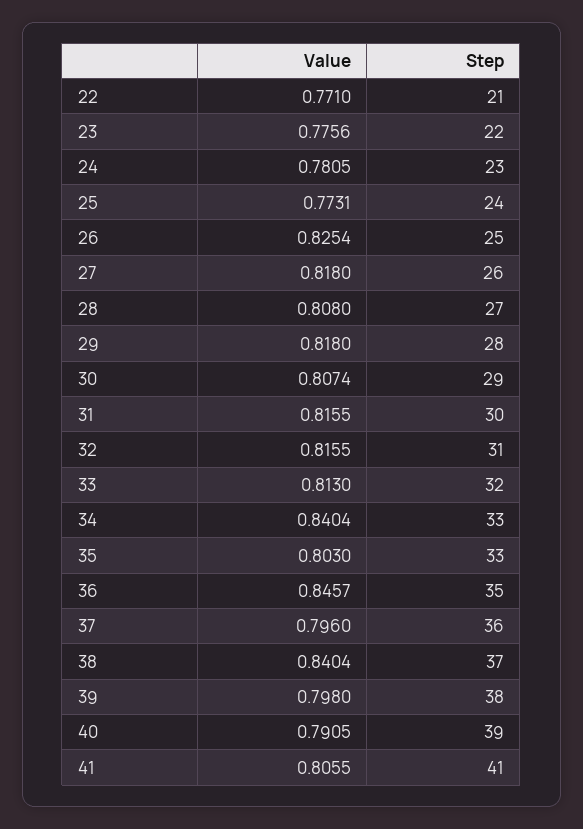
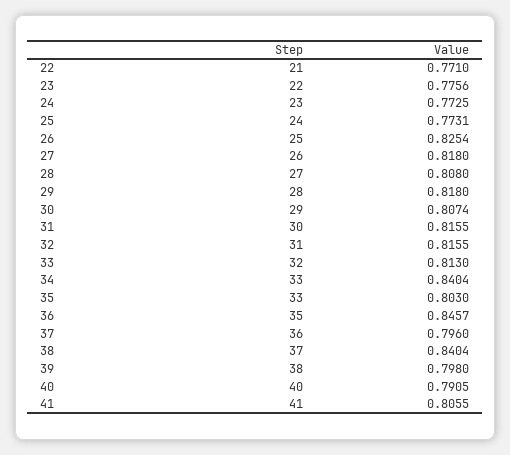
  {
    "Value": {
      "22": 0.771,
      "23": 0.7756,
-     "24": 0.7805,
+     "24": 0.7725,
      "25": 0.7731,
      "26": 0.8254,
      "27": 0.818,
      "28": 0.808,
      "29": 0.818,
      "30": 0.8074,
      "31": 0.8155,
      "32": 0.8155,
      "33": 0.813,
      "34": 0.8404,
      "35": 0.803,
      "36": 0.8457,
      "37": 0.796,
      "38": 0.8404,
      "39": 0.798,
      "40": 0.7905,
      "41": 0.8055
    },
    "Step": {
      "22": 21,
      "23": 22,
      "24": 23,
      "25": 24,
      "26": 25,
      "27": 26,
      "28": 27,
      "29": 28,
      "30": 29,
      "31": 30,
      "32": 31,
      "33": 32,
      "34": 33,
      "35": 33,
      "36": 35,
      "37": 36,
      "38": 37,
      "39": 38,
-     "40": 39,
+     "40": 40,
      "41": 41
    }
  }

